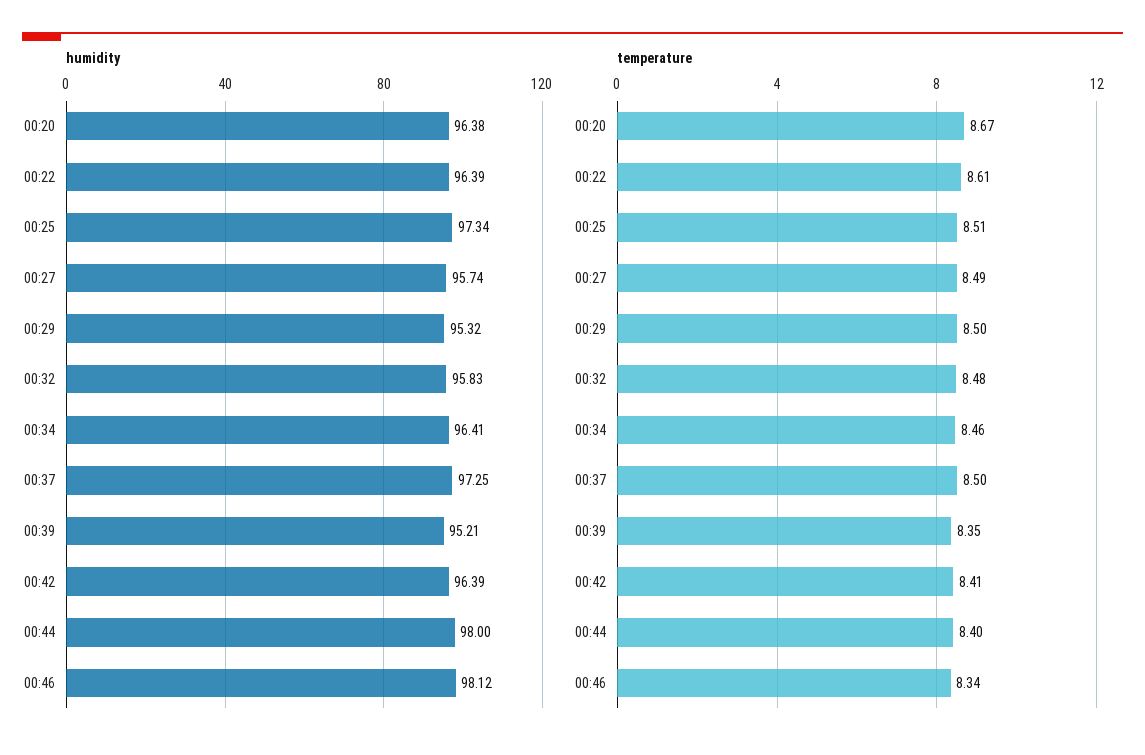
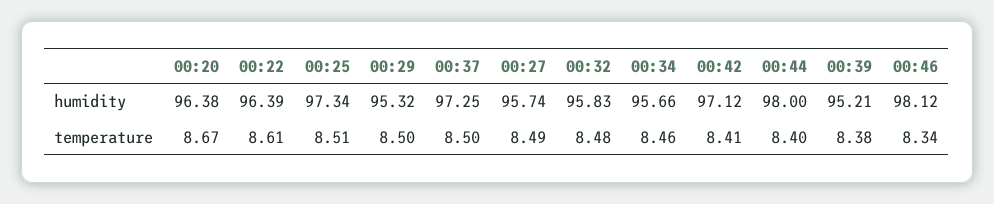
  {
    "humidity": {
      "00:20": 96.38,
      "00:22": 96.39,
      "00:25": 97.34,
      "00:27": 95.74,
      "00:29": 95.32,
      "00:32": 95.83,
-     "00:34": 96.41,
+     "00:34": 95.66,
      "00:37": 97.25,
      "00:39": 95.21,
-     "00:42": 96.39,
+     "00:42": 97.12,
      "00:44": 98,
      "00:46": 98.12
    },
    "temperature": {
      "00:20": 8.67,
      "00:22": 8.61,
      "00:25": 8.51,
      "00:27": 8.49,
      "00:29": 8.5,
      "00:32": 8.48,
      "00:34": 8.46,
      "00:37": 8.5,
-     "00:39": 8.35,
+     "00:39": 8.38,
      "00:42": 8.41,
      "00:44": 8.4,
      "00:46": 8.34
    }
  }

